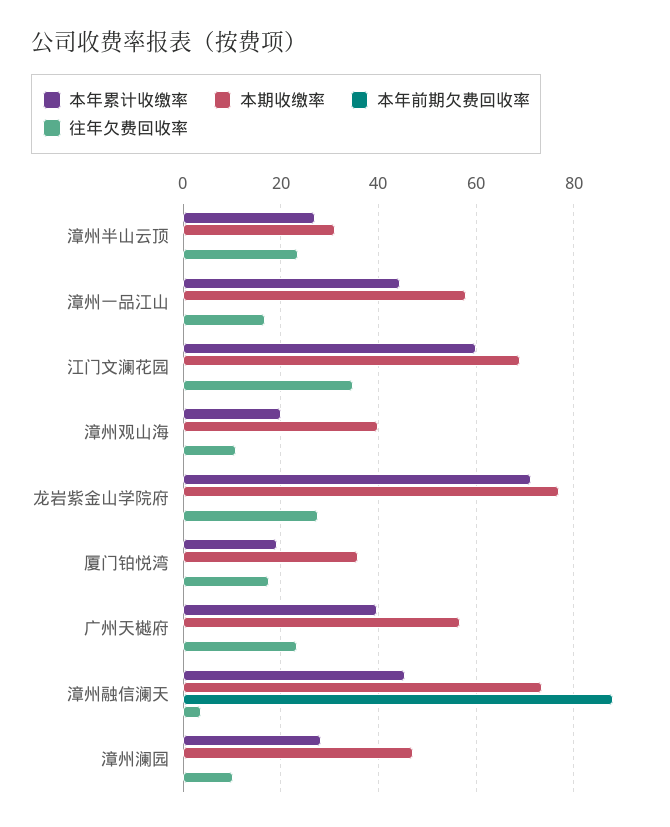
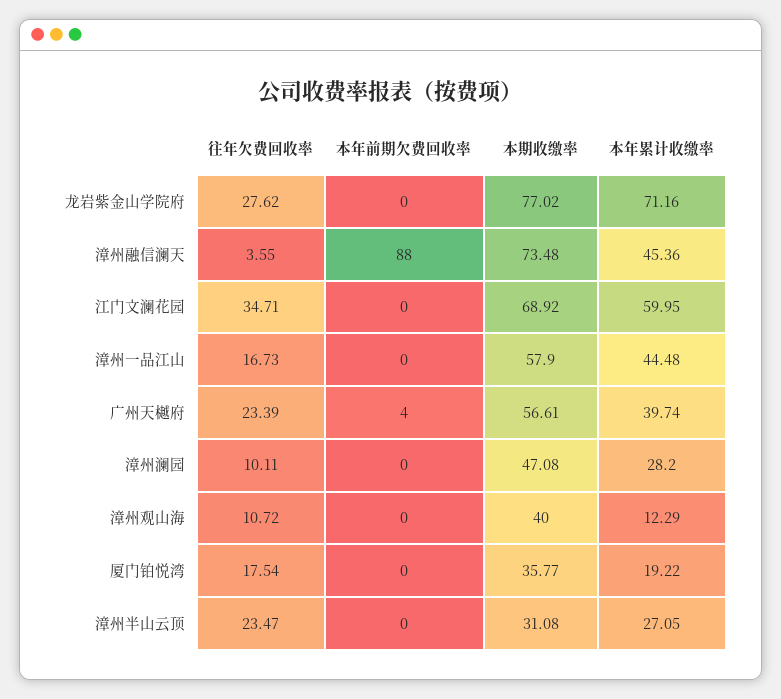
  {
    "本年累计收缴率": {
      "漳州半山云顶": 27.05,
      "漳州一品江山": 44.48,
      "江门文澜花园": 59.95,
-     "漳州观山海": 20,
+     "漳州观山海": 12.29,
      "龙岩紫金山学院府": 71.16,
      "厦门铂悦湾": 19.22,
      "广州天樾府": 39.74,
      "漳州融信澜天": 45.36,
      "漳州澜园": 28.2
    },
    "本期收缴率": {
      "漳州半山云顶": 31.08,
      "漳州一品江山": 57.9,
      "江门文澜花园": 68.92,
      "漳州观山海": 40,
      "龙岩紫金山学院府": 77.02,
      "厦门铂悦湾": 35.77,
      "广州天樾府": 56.61,
      "漳州融信澜天": 73.48,
      "漳州澜园": 47.08
    },
    "本年前期欠费回收率": {
      "漳州半山云顶": 0,
      "漳州一品江山": 0,
      "江门文澜花园": 0,
      "漳州观山海": 0,
      "龙岩紫金山学院府": 0,
      "厦门铂悦湾": 0,
-     "广州天樾府": 0,
+     "广州天樾府": 4,
      "漳州融信澜天": 88,
      "漳州澜园": 0
    },
    "往年欠费回收率": {
      "漳州半山云顶": 23.47,
      "漳州一品江山": 16.73,
      "江门文澜花园": 34.71,
      "漳州观山海": 10.72,
      "龙岩紫金山学院府": 27.62,
      "厦门铂悦湾": 17.54,
      "广州天樾府": 23.39,
      "漳州融信澜天": 3.55,
      "漳州澜园": 10.11
    }
  }

